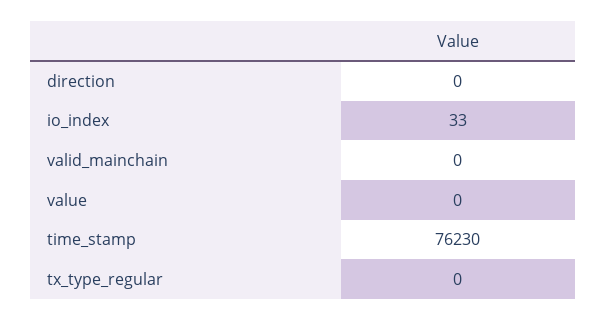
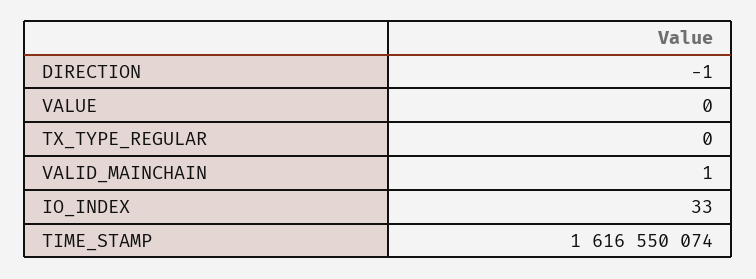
  {
-   "direction": 0,
+   "direction": -1,
    "io_index": 33,
-   "valid_mainchain": 0,
+   "valid_mainchain": 1,
    "value": 0,
-   "time_stamp": 76230,
+   "time_stamp": 1616550074,
    "tx_type_regular": 0
  }

